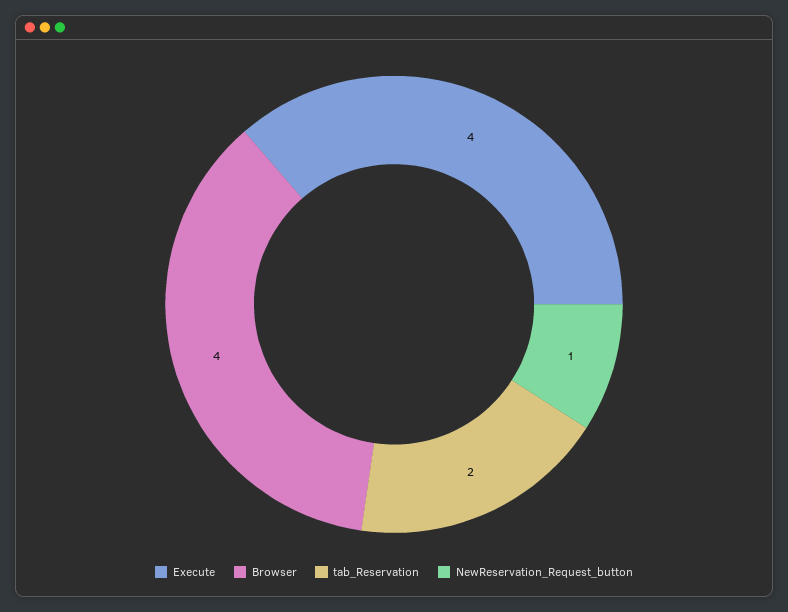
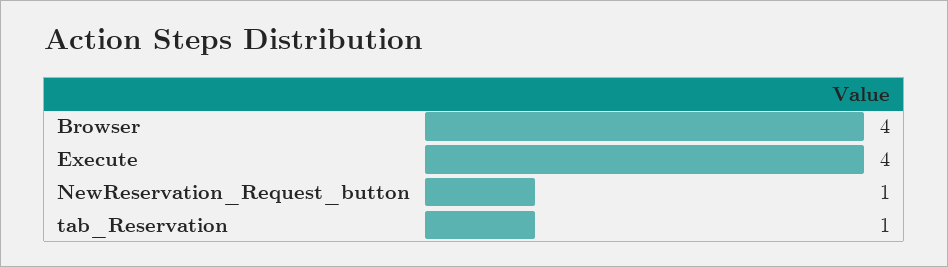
  {
    "Execute": 4,
    "Browser": 4,
-   "tab_Reservation": 2,
+   "tab_Reservation": 1,
    "NewReservation_Request_button": 1
  }

